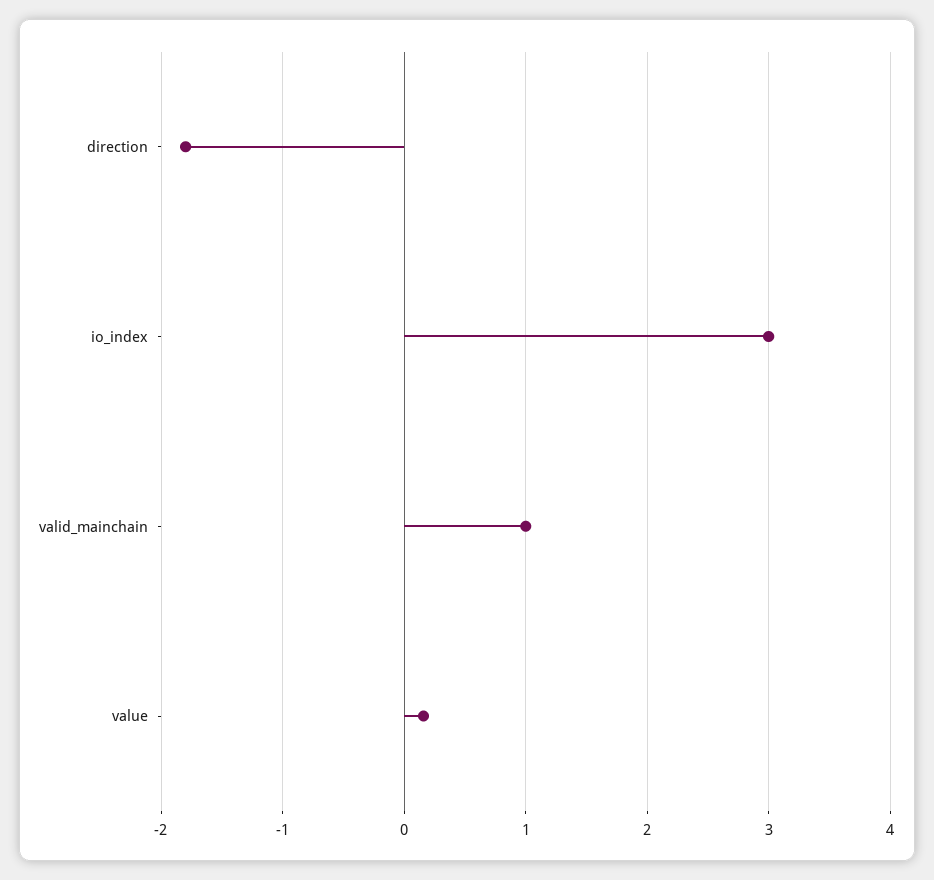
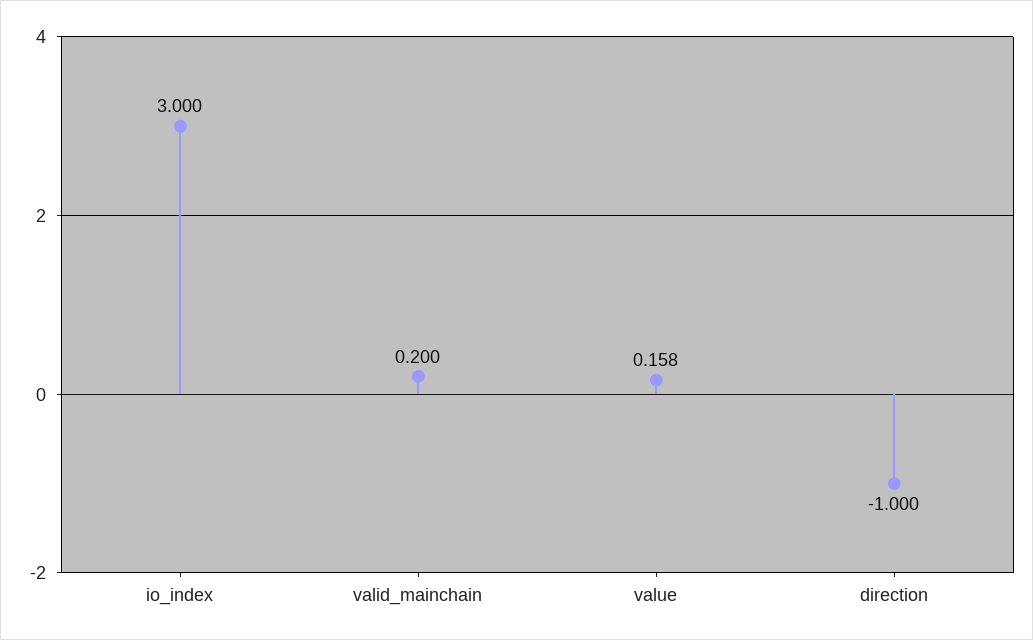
  {
-   "direction": -1.8,
+   "direction": -1,
    "io_index": 3,
-   "valid_mainchain": 1,
+   "valid_mainchain": 0.2,
    "value": 0.158
  }

